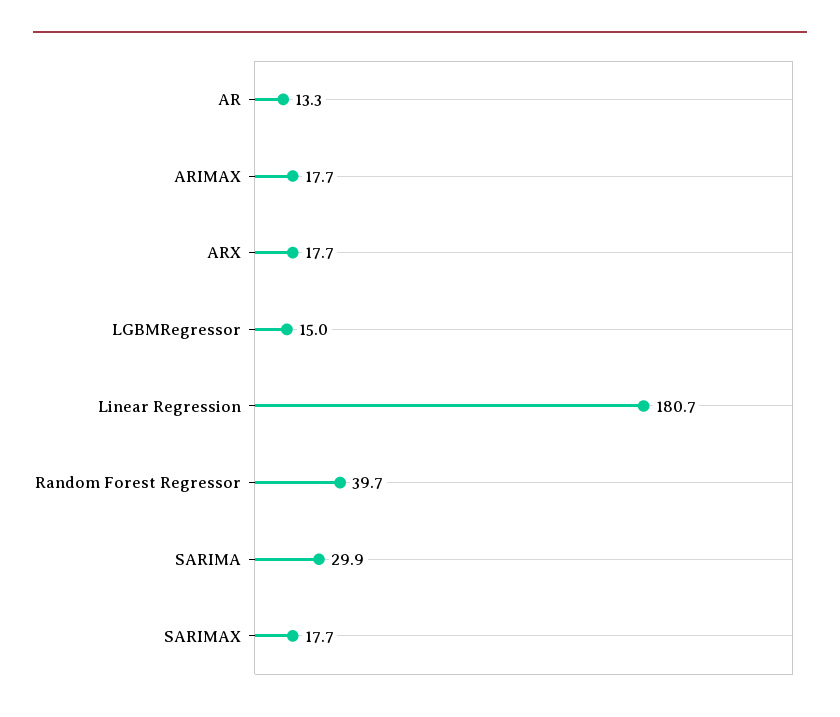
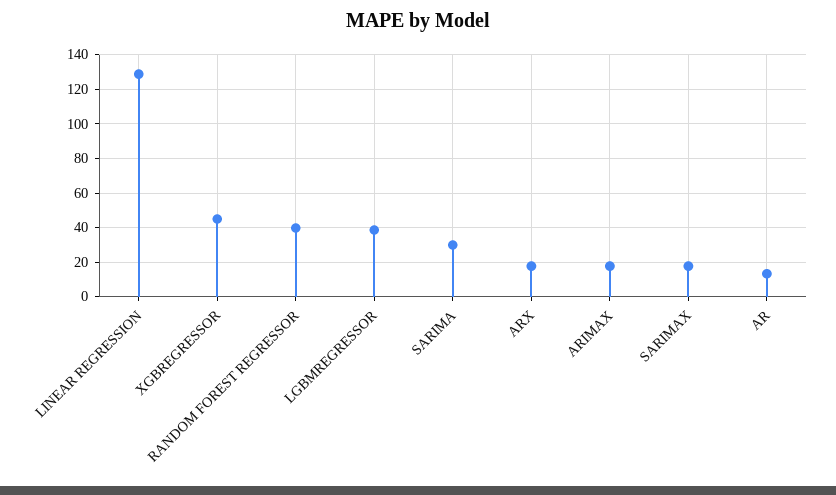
  {
    "AR": 13.3,
    "ARIMAX": 17.7,
    "ARX": 17.7,
-   "LGBMRegressor": 15,
+   "LGBMRegressor": 40,
-   "Linear Regression": 180.7,
+   "Linear Regression": 130,
    "Random Forest Regressor": 39.7,
    "SARIMA": 29.9,
-   "SARIMAX": 17.7
+   "SARIMAX": 17.7,
+   "XGBREGRESSOR": 45
  }

